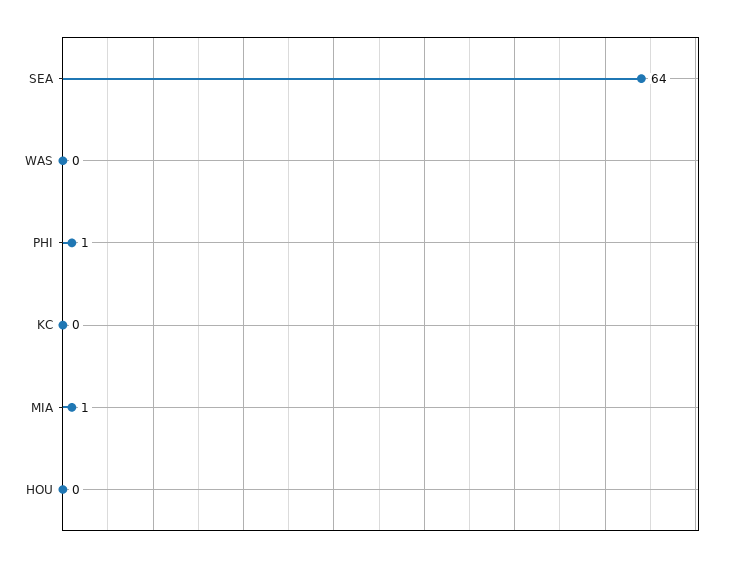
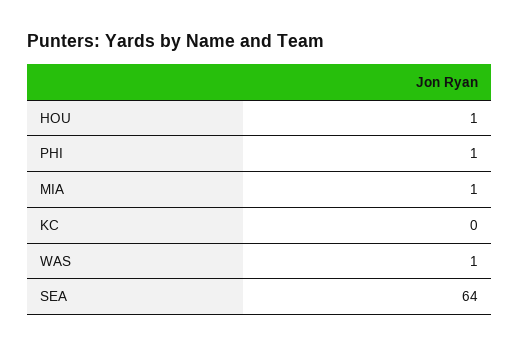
  {
    "SEA": 64,
-   "WAS": 0,
+   "WAS": 1,
    "PHI": 1,
    "KC": 0,
    "MIA": 1,
-   "HOU": 0
+   "HOU": 1
  }

